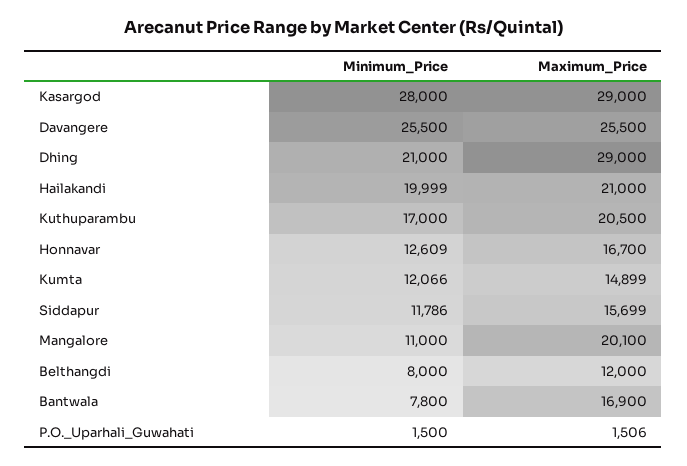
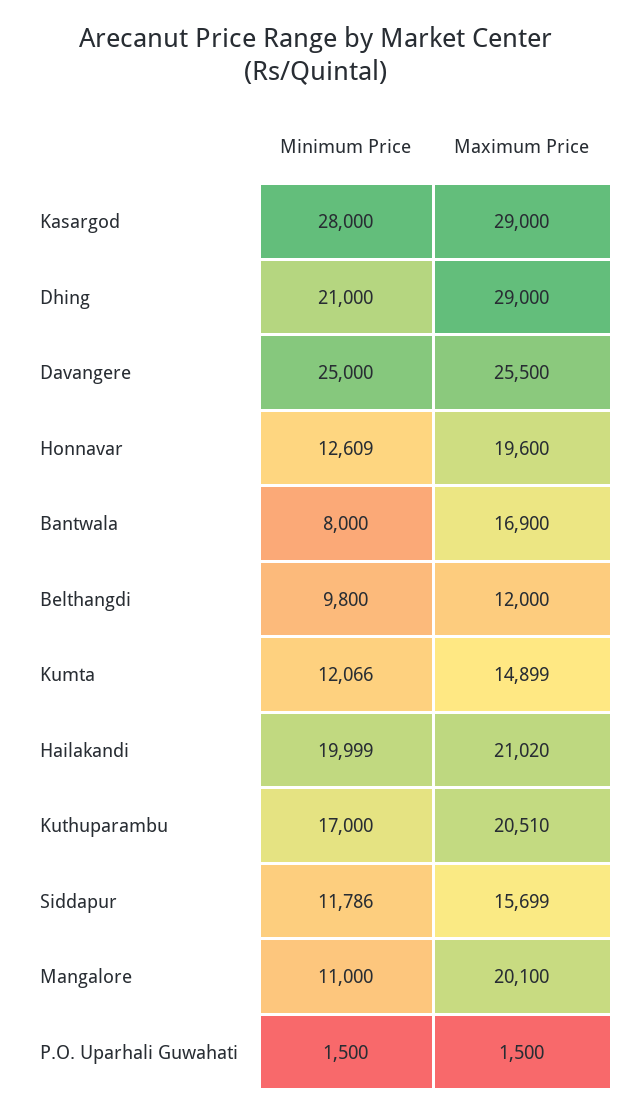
  {
    "Minimum_Price": {
      "Kasargod": 28000,
-     "Davangere": 25500,
+     "Davangere": 25000,
      "Dhing": 21000,
      "Hailakandi": 19999,
      "Kuthuparambu": 17000,
      "Honnavar": 12609,
      "Kumta": 12066,
      "Siddapur": 11786,
      "Mangalore": 11000,
-     "Belthangdi": 8000,
+     "Belthangdi": 9800,
-     "Bantwala": 7800,
+     "Bantwala": 8000,
      "P.O._Uparhali_Guwahati": 1500
    },
    "Maximum_Price": {
      "Kasargod": 29000,
      "Davangere": 25500,
      "Dhing": 29000,
-     "Hailakandi": 21000,
+     "Hailakandi": 21020,
-     "Kuthuparambu": 20500,
+     "Kuthuparambu": 20510,
-     "Honnavar": 16700,
+     "Honnavar": 19600,
      "Kumta": 14899,
      "Siddapur": 15699,
      "Mangalore": 20100,
      "Belthangdi": 12000,
      "Bantwala": 16900,
-     "P.O._Uparhali_Guwahati": 1506
+     "P.O._Uparhali_Guwahati": 1500
    }
  }

